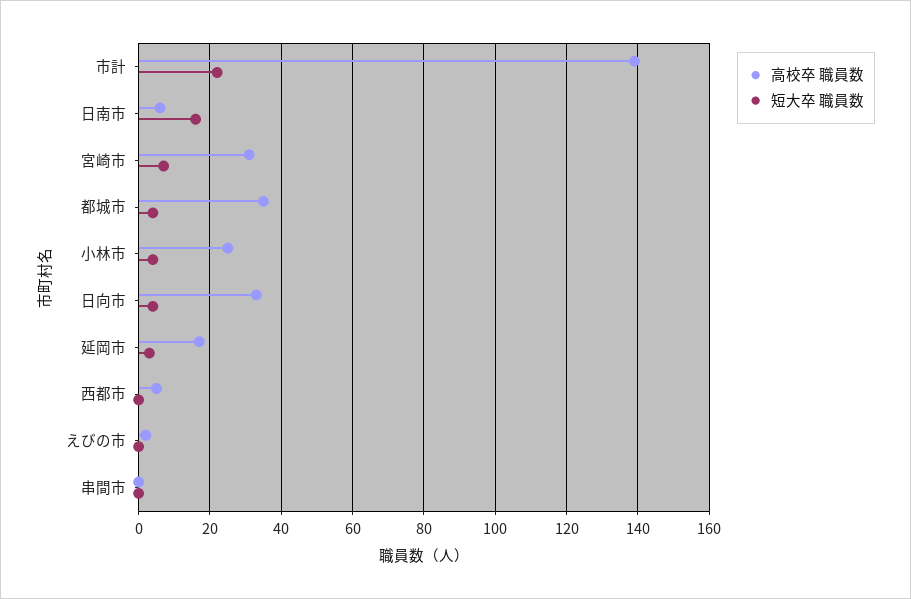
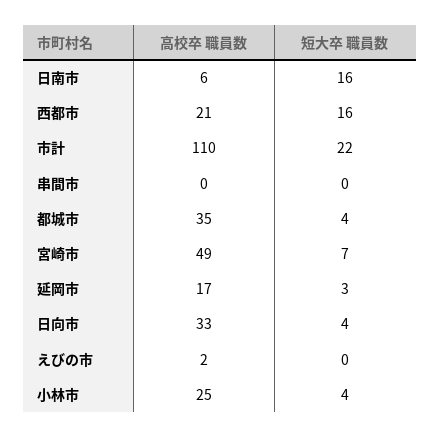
  {
    "高校卒 職員数": {
-     "市計": 140,
+     "市計": 110,
      "日南市": 6,
-     "宮崎市": 30,
+     "宮崎市": 49,
      "都城市": 35,
      "小林市": 25,
      "日向市": 33,
      "延岡市": 17,
-     "西都市": 5,
+     "西都市": 21,
      "えびの市": 2,
      "串間市": 0
    },
    "短大卒 職員数": {
      "市計": 22,
      "日南市": 16,
      "宮崎市": 7,
      "都城市": 4,
      "小林市": 4,
      "日向市": 4,
      "延岡市": 3,
-     "西都市": 0,
+     "西都市": 16,
      "えびの市": 0,
      "串間市": 0
    }
  }

